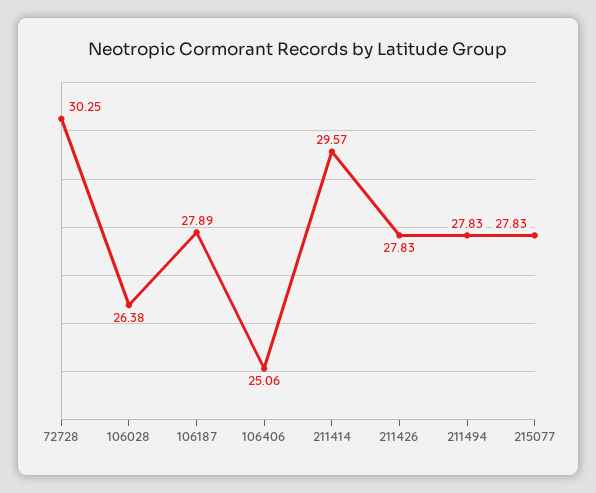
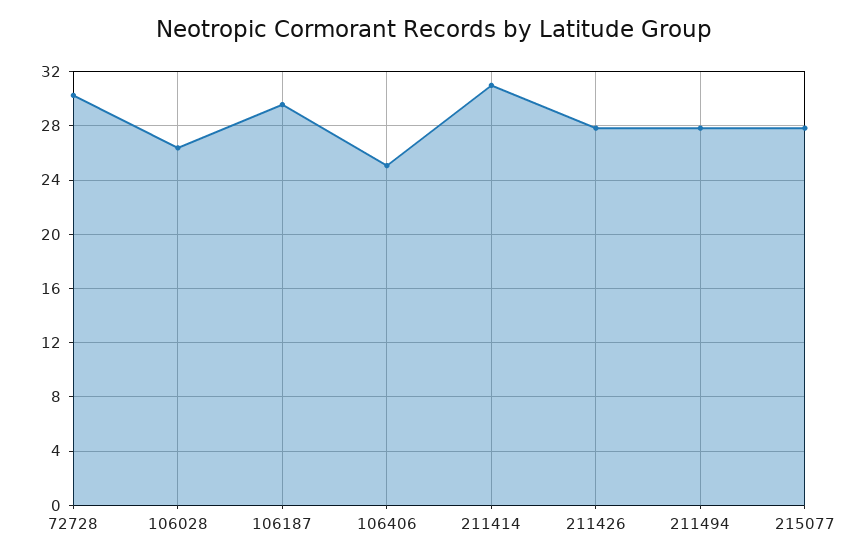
  {
    "72728": 30.25,
    "106028": 26.38,
-   "106187": 27.89,
+   "106187": 29.5,
    "106406": 25.06,
-   "211414": 29.57,
+   "211414": 31,
    "211426": 27.83,
    "211494": 27.83,
    "215077": 27.83
  }

